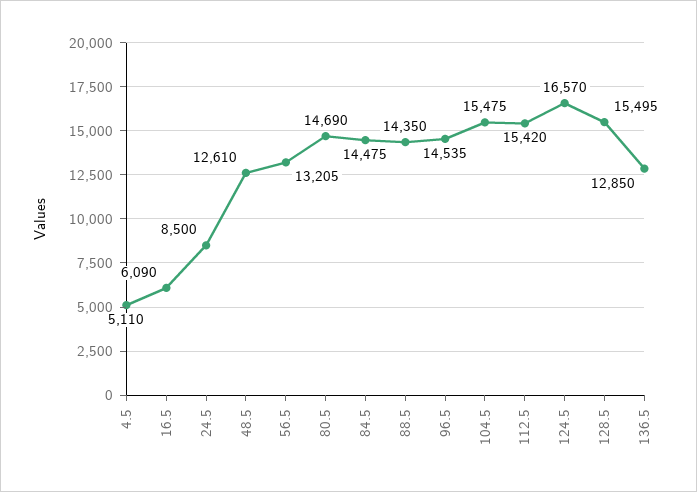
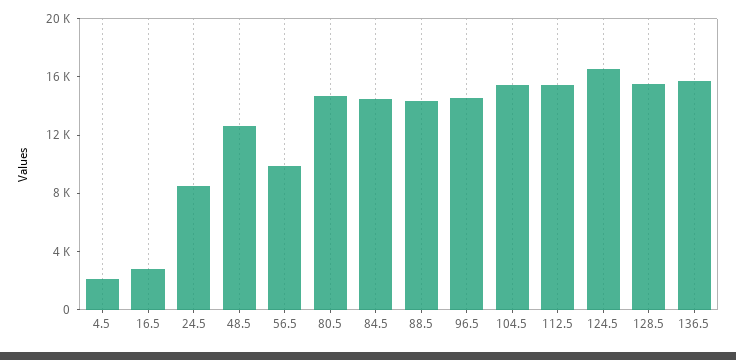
  {
-   "4.5": 5110,
+   "4.5": 2000,
-   "16.5": 6090,
+   "16.5": 3000,
    "24.5": 8500,
    "48.5": 12610,
-   "56.5": 13205,
+   "56.5": 10000,
    "80.5": 14690,
    "84.5": 14475,
    "88.5": 14350,
    "96.5": 14535,
    "104.5": 15475,
    "112.5": 15420,
    "124.5": 16570,
    "128.5": 15495,
-   "136.5": 12850
+   "136.5": 16000
  }

